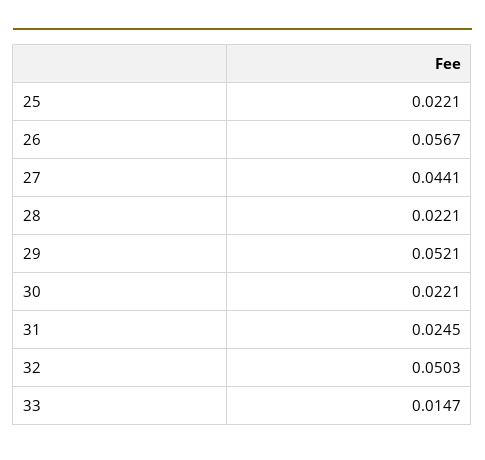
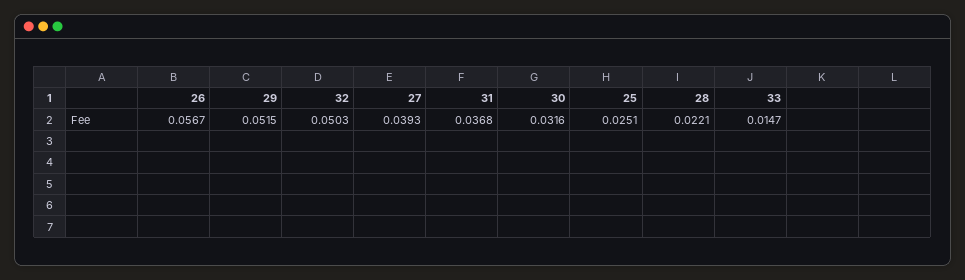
  {
-   "25": 0.0221,
+   "25": 0.0251,
    "26": 0.0567,
-   "27": 0.0441,
+   "27": 0.0393,
    "28": 0.0221,
-   "29": 0.0521,
+   "29": 0.0515,
-   "30": 0.0221,
+   "30": 0.0316,
-   "31": 0.0245,
+   "31": 0.0368,
    "32": 0.0503,
    "33": 0.0147
  }

